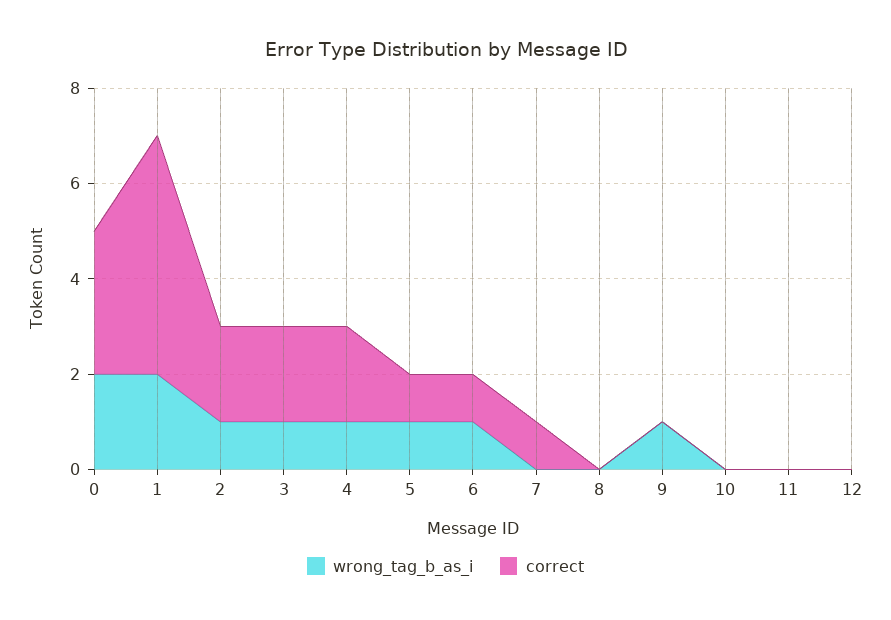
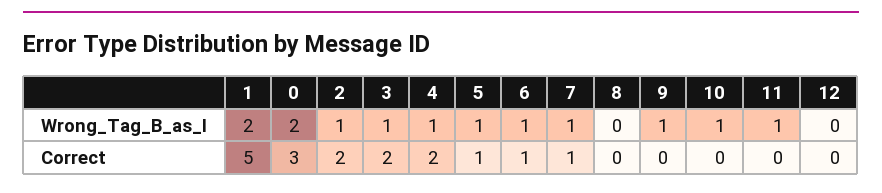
  {
    "wrong_tag_b_as_i": {
      "0": 2,
      "1": 2,
      "2": 1,
      "3": 1,
      "4": 1,
      "5": 1,
      "6": 1,
-     "7": 0,
+     "7": 1,
      "8": 0,
      "9": 1,
-     "10": 0,
+     "10": 1,
-     "11": 0,
+     "11": 1,
      "12": 0
    },
    "correct": {
      "0": 3,
      "1": 5,
      "2": 2,
      "3": 2,
      "4": 2,
      "5": 1,
      "6": 1,
      "7": 1,
      "8": 0,
      "9": 0,
      "10": 0,
      "11": 0,
      "12": 0
    }
  }

